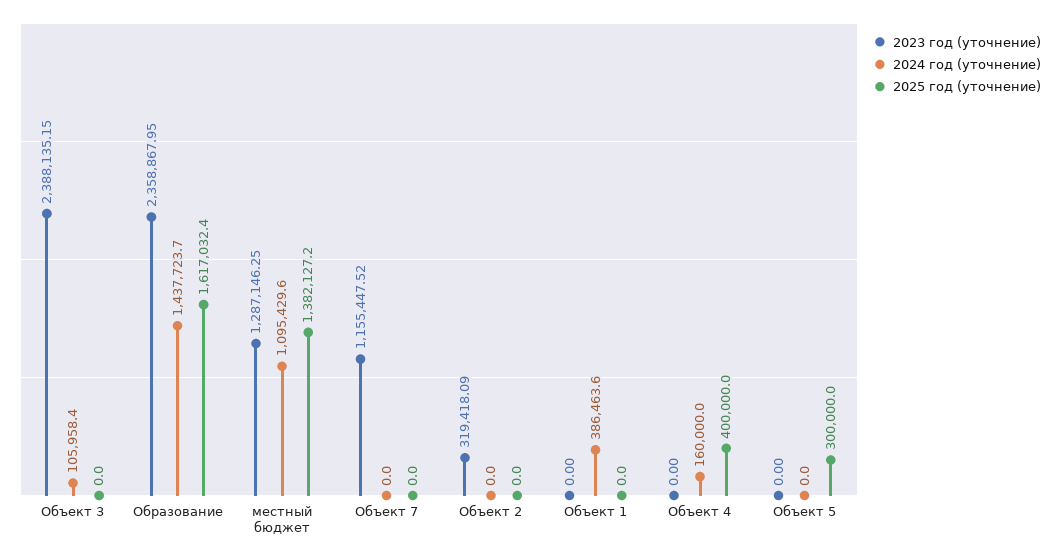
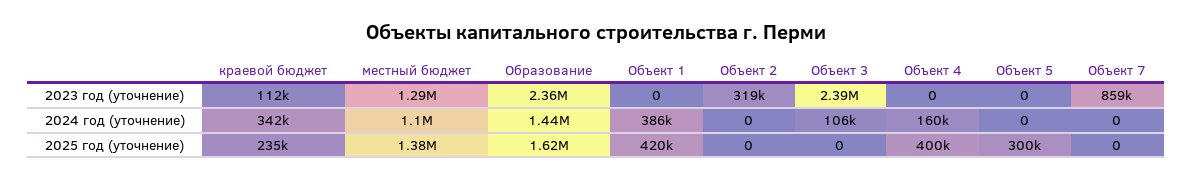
  {
    "2023 год (уточнение)": {
      "Объект 3": 2388135.15,
      "Образование": 2358867.95,
      "местный бюджет": 1287146.25,
-     "Объект 7": 1155447.52,
+     "Объект 7": 859000,
      "Объект 2": 319418.09,
      "Объект 1": 0,
      "Объект 4": 0,
-     "Объект 5": 0
+     "Объект 5": 0,
+     "краевой бюджет": 112000
    },
    "2024 год (уточнение)": {
      "Объект 3": 105958.4,
      "Образование": 1437723.7,
      "местный бюджет": 1095429.6,
      "Объект 7": 0,
      "Объект 2": 0,
      "Объект 1": 386463.6,
      "Объект 4": 160000,
-     "Объект 5": 0
+     "Объект 5": 0,
+     "краевой бюджет": 342000
    },
    "2025 год (уточнение)": {
      "Объект 3": 0,
      "Образование": 1617032.4,
      "местный бюджет": 1382127.2,
      "Объект 7": 0,
      "Объект 2": 0,
-     "Объект 1": 0,
+     "Объект 1": 420000,
      "Объект 4": 400000,
-     "Объект 5": 300000
+     "Объект 5": 300000,
+     "краевой бюджет": 235000
    }
  }

